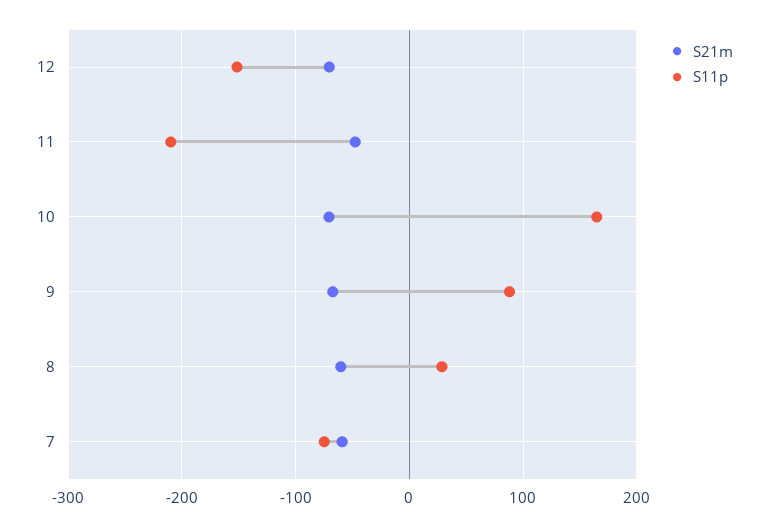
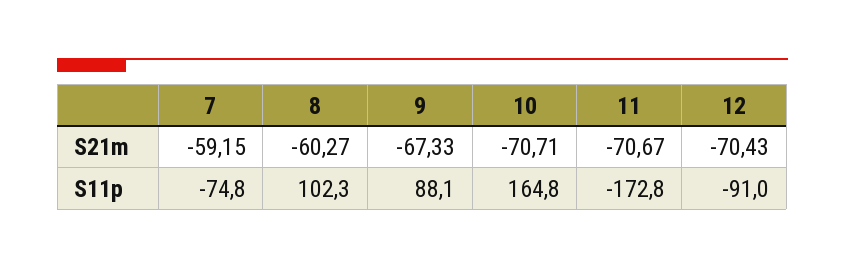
  {
    "S21m": {
      "12": -70.43,
-     "11": -50,
+     "11": -70.67,
      "10": -70.71,
      "9": -67.33,
      "8": -60.27,
      "7": -59.15
    },
    "S11p": {
-     "12": -150,
+     "12": -91,
-     "11": -210,
+     "11": -172.8,
      "10": 164.8,
      "9": 88.1,
-     "8": 30,
+     "8": 102.3,
      "7": -74.8
    }
  }

